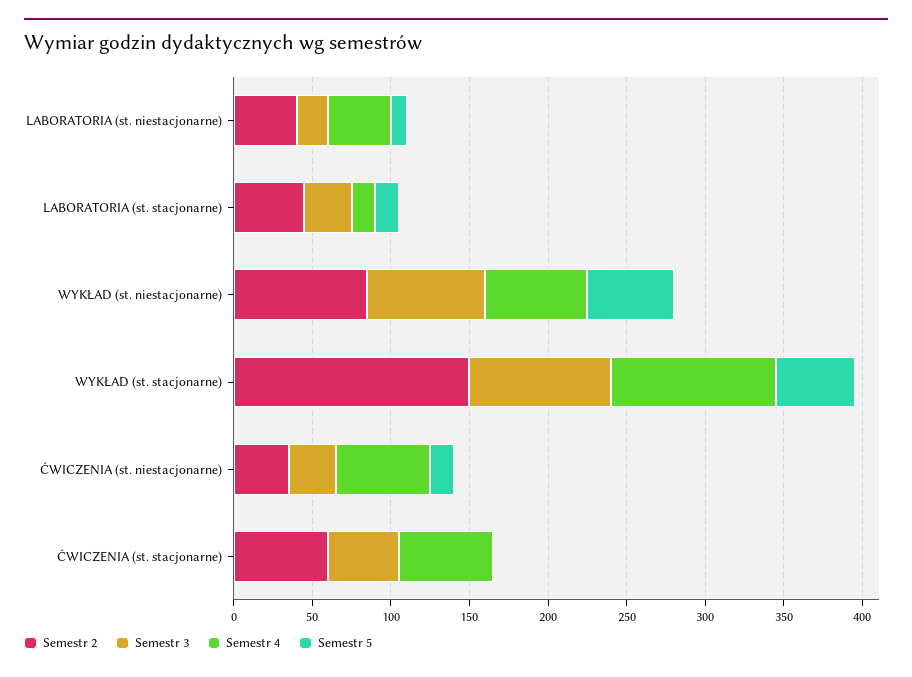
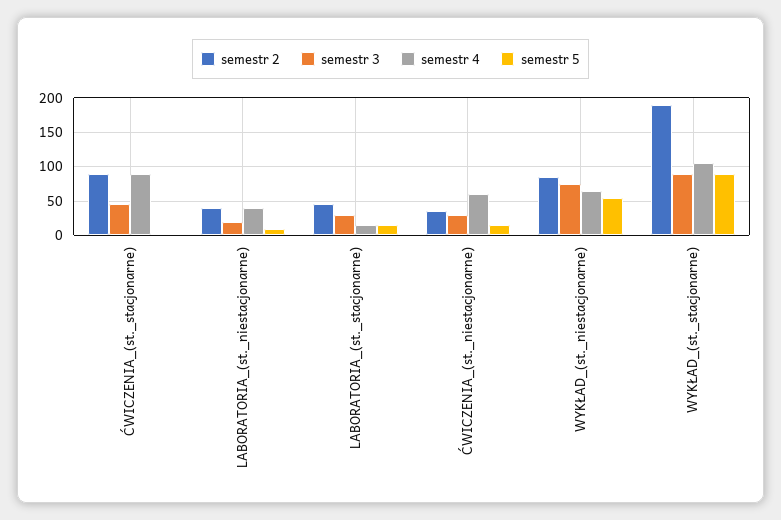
  {
    "Semestr 2": {
      "LABORATORIA (st. niestacjonarne)": 40,
      "LABORATORIA (st. stacjonarne)": 50,
      "WYKŁAD (st. niestacjonarne)": 90,
-     "WYKŁAD (st. stacjonarne)": 150,
+     "WYKŁAD (st. stacjonarne)": 190,
      "ĆWICZENIA (st. niestacjonarne)": 40,
-     "ĆWICZENIA (st. stacjonarne)": 60
+     "ĆWICZENIA (st. stacjonarne)": 90
    },
    "Semestr 3": {
      "LABORATORIA (st. niestacjonarne)": 20,
      "LABORATORIA (st. stacjonarne)": 30,
      "WYKŁAD (st. niestacjonarne)": 80,
      "WYKŁAD (st. stacjonarne)": 90,
      "ĆWICZENIA (st. niestacjonarne)": 30,
      "ĆWICZENIA (st. stacjonarne)": 50
    },
    "Semestr 4": {
      "LABORATORIA (st. niestacjonarne)": 40,
      "LABORATORIA (st. stacjonarne)": 20,
      "WYKŁAD (st. niestacjonarne)": 70,
      "WYKŁAD (st. stacjonarne)": 110,
      "ĆWICZENIA (st. niestacjonarne)": 60,
-     "ĆWICZENIA (st. stacjonarne)": 60
+     "ĆWICZENIA (st. stacjonarne)": 90
    },
    "Semestr 5": {
      "LABORATORIA (st. niestacjonarne)": 10,
      "LABORATORIA (st. stacjonarne)": 20,
      "WYKŁAD (st. niestacjonarne)": 60,
-     "WYKŁAD (st. stacjonarne)": 50,
+     "WYKŁAD (st. stacjonarne)": 90,
      "ĆWICZENIA (st. niestacjonarne)": 20,
      "ĆWICZENIA (st. stacjonarne)": 0
    }
  }

